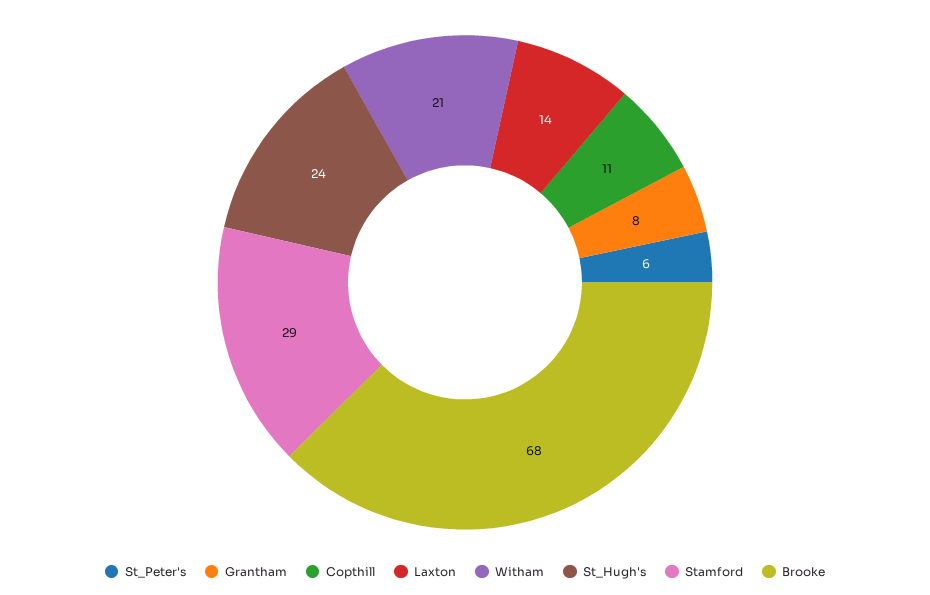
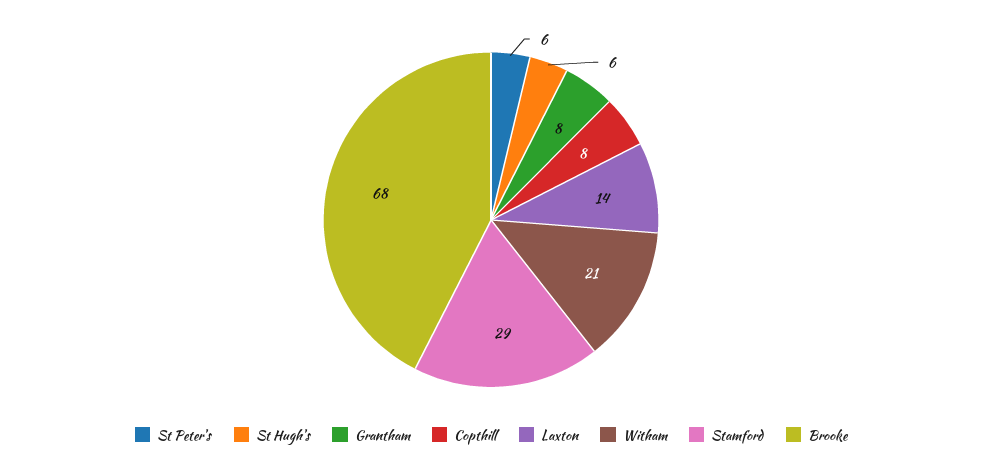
  {
    "St_Peter's": 6,
    "Grantham": 8,
-   "Copthill": 11,
+   "Copthill": 8,
    "Laxton": 14,
    "Witham": 21,
-   "St_Hugh's": 24,
+   "St_Hugh's": 6,
    "Stamford": 29,
    "Brooke": 68
  }

